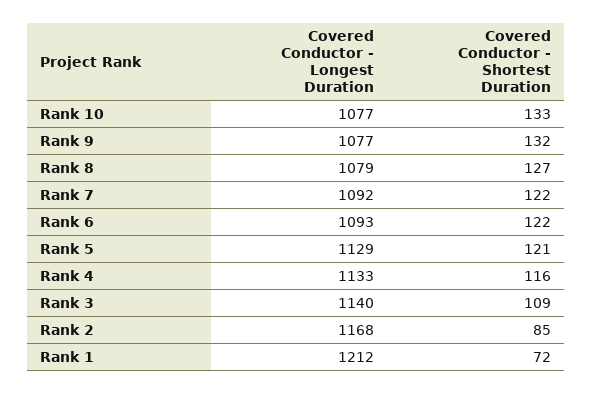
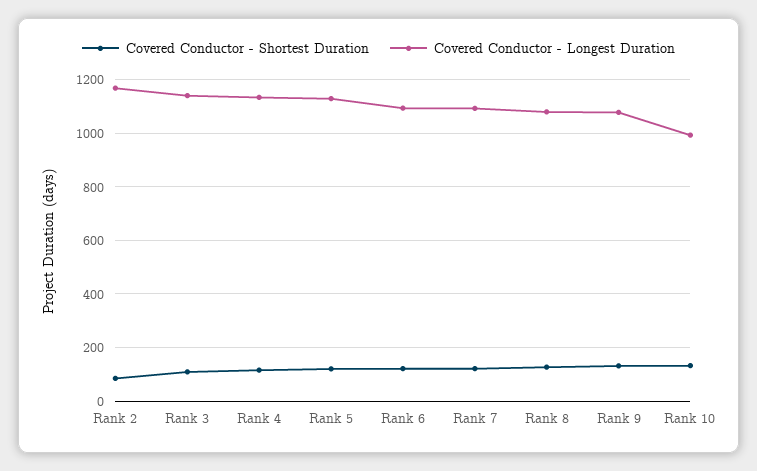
  {
    "Covered Conductor - Longest Duration": {
-     "Rank 10": 1077,
+     "Rank 10": 1000,
      "Rank 9": 1077,
      "Rank 8": 1079,
      "Rank 7": 1092,
      "Rank 6": 1093,
      "Rank 5": 1129,
      "Rank 4": 1133,
      "Rank 3": 1140,
-     "Rank 2": 1168,
+     "Rank 2": 1168
-     "Rank 1": 1212
    },
    "Covered Conductor - Shortest Duration": {
      "Rank 10": 133,
      "Rank 9": 132,
      "Rank 8": 127,
      "Rank 7": 122,
      "Rank 6": 122,
      "Rank 5": 121,
      "Rank 4": 116,
      "Rank 3": 109,
-     "Rank 2": 85,
+     "Rank 2": 85
-     "Rank 1": 72
    }
  }

